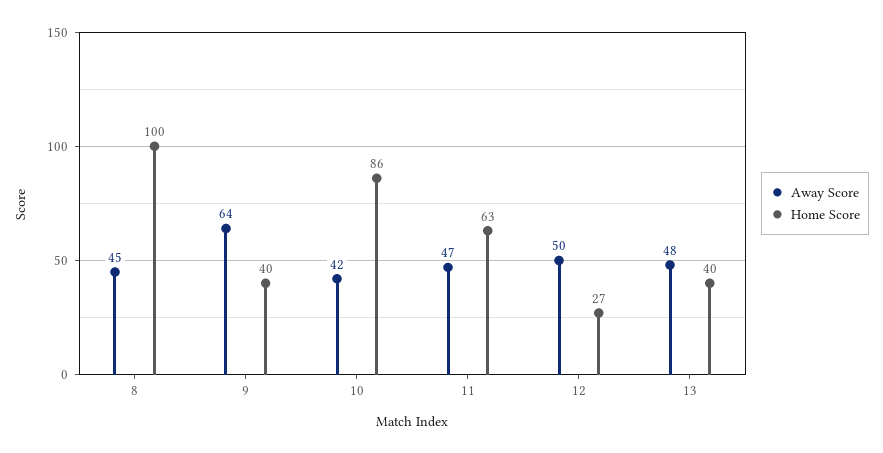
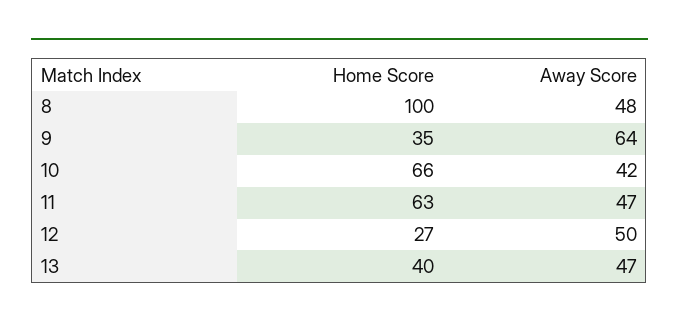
  {
    "Away Score": {
-     "8": 45,
+     "8": 48,
      "9": 64,
      "10": 42,
      "11": 47,
      "12": 50,
-     "13": 48
+     "13": 47
    },
    "Home Score": {
      "8": 100,
-     "9": 40,
+     "9": 35,
-     "10": 86,
+     "10": 66,
      "11": 63,
      "12": 27,
      "13": 40
    }
  }

